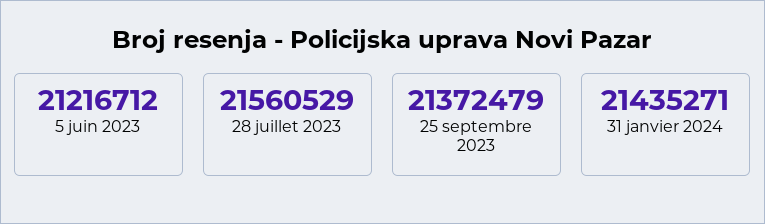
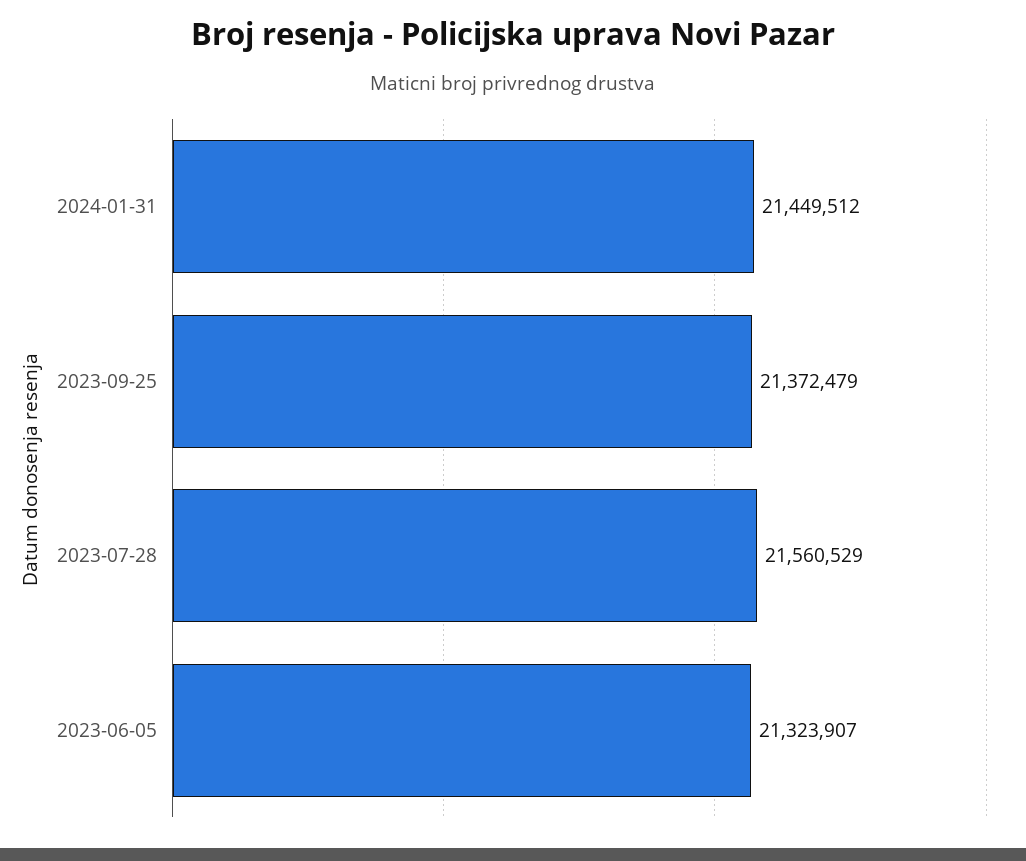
  {
-   "5 juin 2023": 21216712,
+   "5 juin 2023": 21323907,
    "28 juillet 2023": 21560529,
    "25 septembre 2023": 21372479,
-   "31 janvier 2024": 21435271
+   "31 janvier 2024": 21449512
  }

